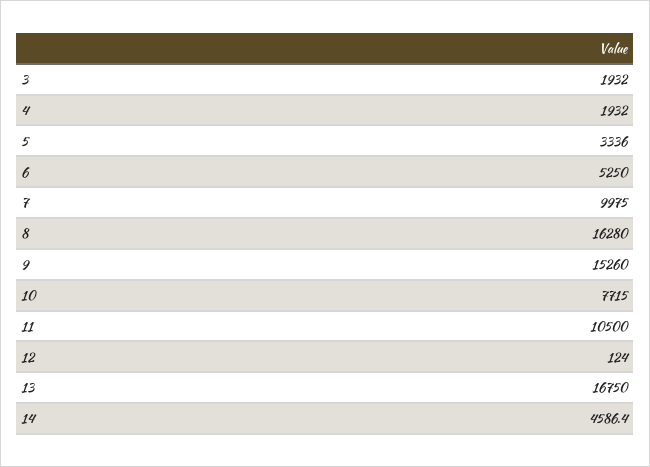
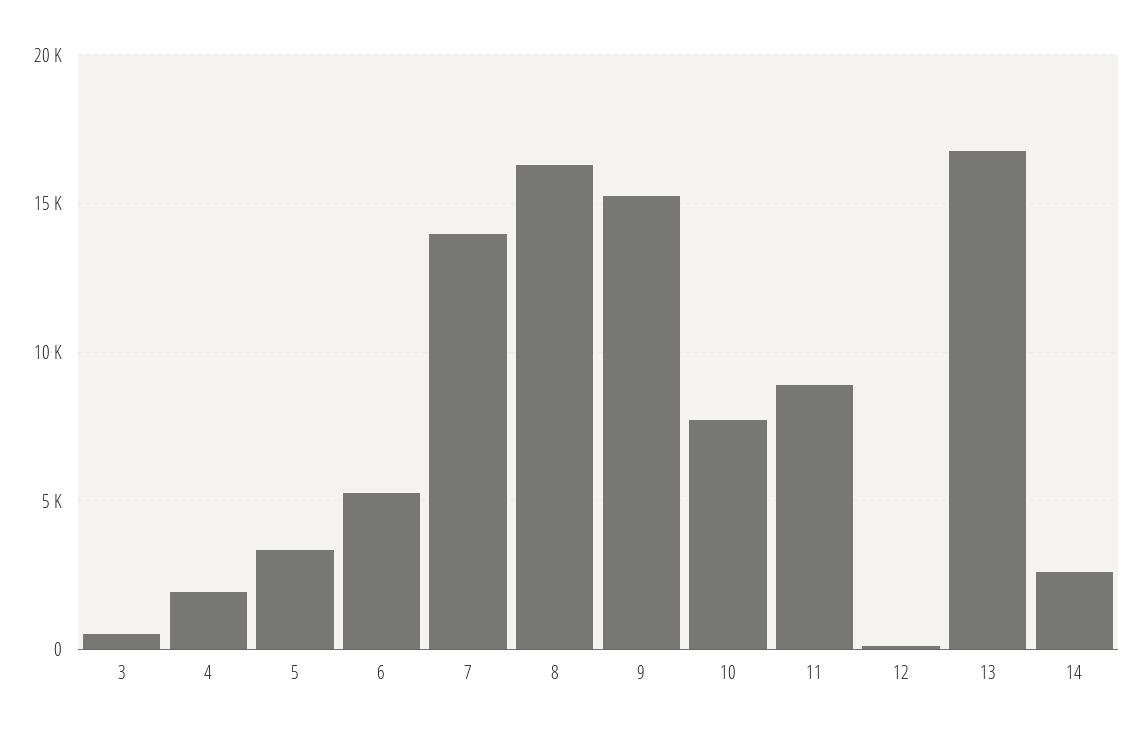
  {
-   "3": 1932,
+   "3": 500,
    "4": 1932,
    "5": 3336,
    "6": 5250,
-   "7": 9975,
+   "7": 14000,
    "8": 16280,
    "9": 15260,
    "10": 7715,
-   "11": 10500,
+   "11": 9000,
    "12": 124,
    "13": 16750,
-   "14": 4586.4
+   "14": 2500
  }

